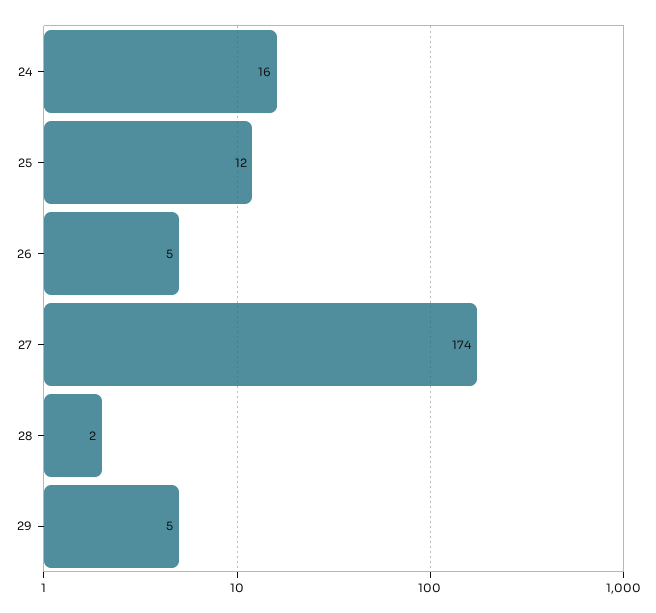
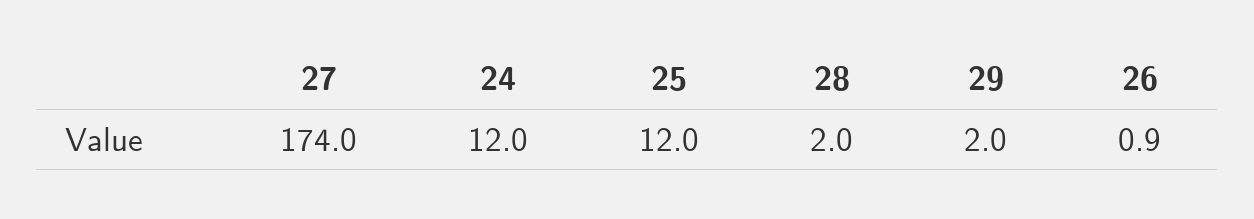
  {
-   "24": 16,
+   "24": 12,
    "25": 12,
-   "26": 5,
+   "26": 0.9,
    "27": 174,
    "28": 2,
-   "29": 5
+   "29": 2
  }

